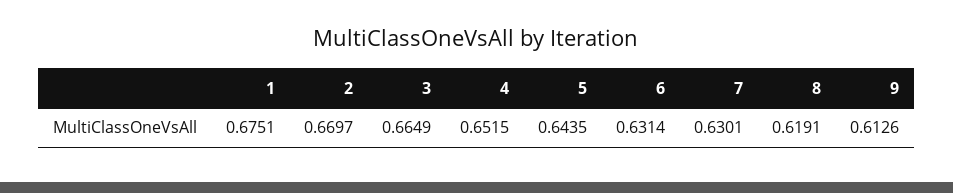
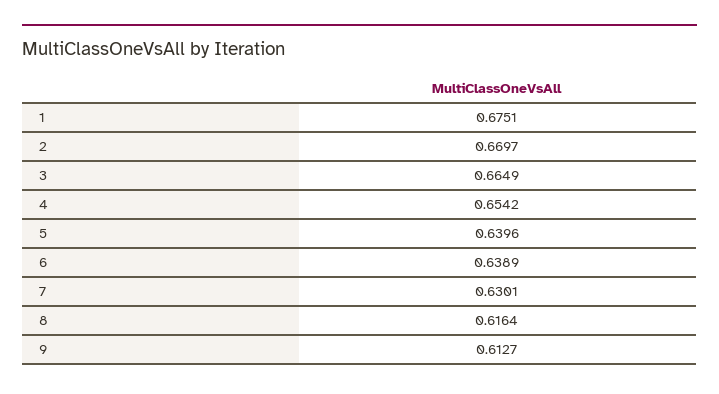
  {
    "1": 0.6751,
    "2": 0.6697,
    "3": 0.6649,
-   "4": 0.6515,
+   "4": 0.6542,
-   "5": 0.6435,
+   "5": 0.6396,
-   "6": 0.6314,
+   "6": 0.6389,
    "7": 0.6301,
-   "8": 0.6191,
+   "8": 0.6164,
-   "9": 0.6126
+   "9": 0.6127
  }

